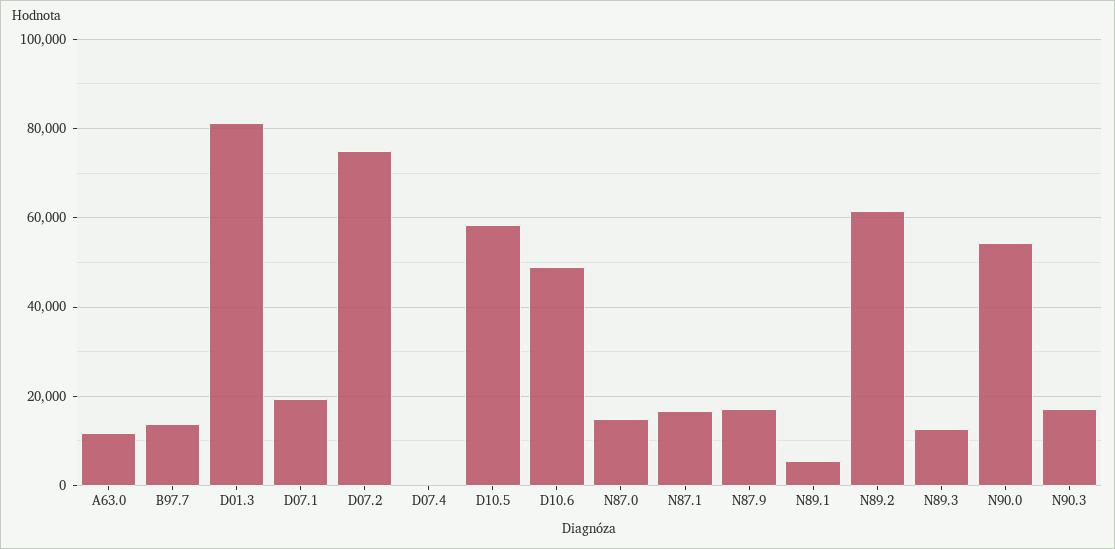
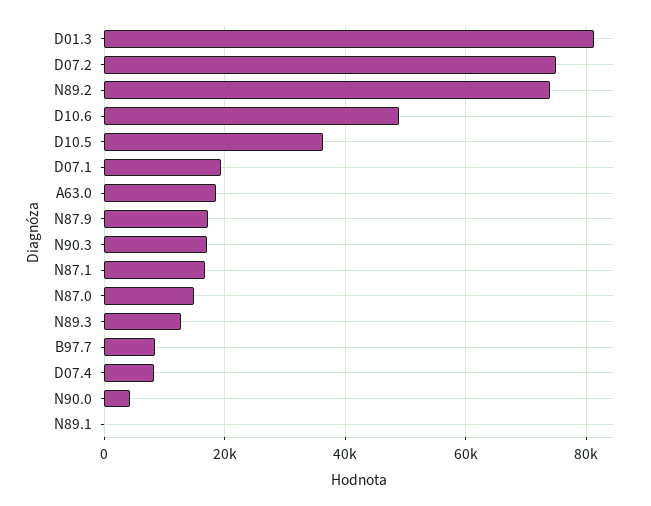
  {
-   "A63.0": 12000,
+   "A63.0": 18000,
-   "B97.7": 14000,
+   "B97.7": 8000,
    "D01.3": 82000,
    "D07.1": 20000,
    "D07.2": 74000,
-   "D07.4": 0,
+   "D07.4": 8000,
-   "D10.5": 58000,
+   "D10.5": 36000,
    "D10.6": 48000,
    "N87.0": 14000,
    "N87.1": 16000,
    "N87.9": 18000,
-   "N89.1": 6000,
+   "N89.1": 0,
-   "N89.2": 62000,
+   "N89.2": 74000,
    "N89.3": 12000,
-   "N90.0": 54000,
+   "N90.0": 4000,
    "N90.3": 18000
  }

